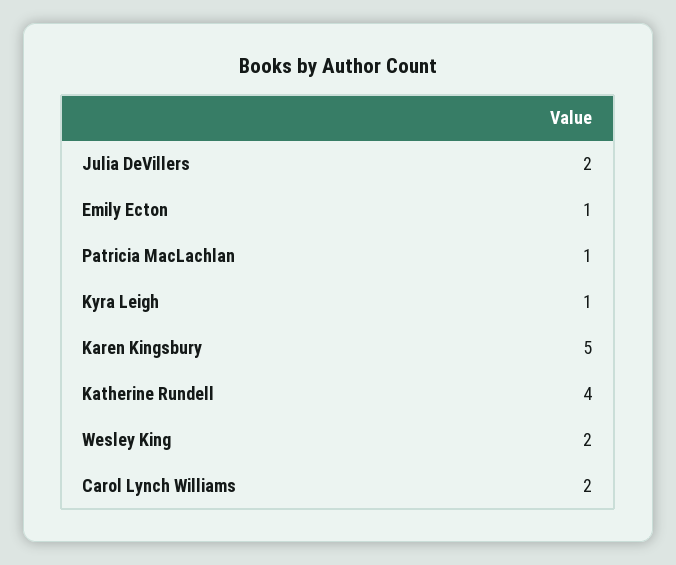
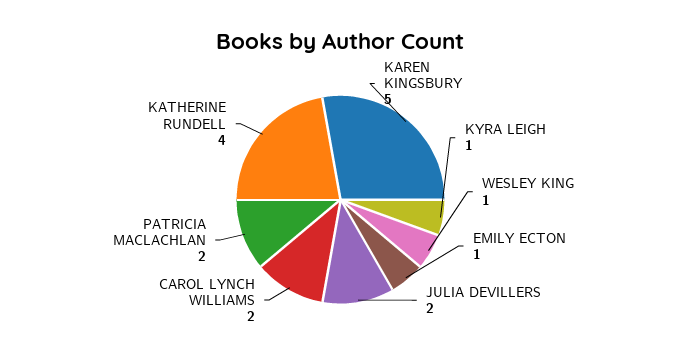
  {
    "Julia DeVillers": 2,
    "Emily Ecton": 1,
-   "Patricia MacLachlan": 1,
+   "Patricia MacLachlan": 2,
    "Kyra Leigh": 1,
    "Karen Kingsbury": 5,
    "Katherine Rundell": 4,
-   "Wesley King": 2,
+   "Wesley King": 1,
    "Carol Lynch Williams": 2
  }

